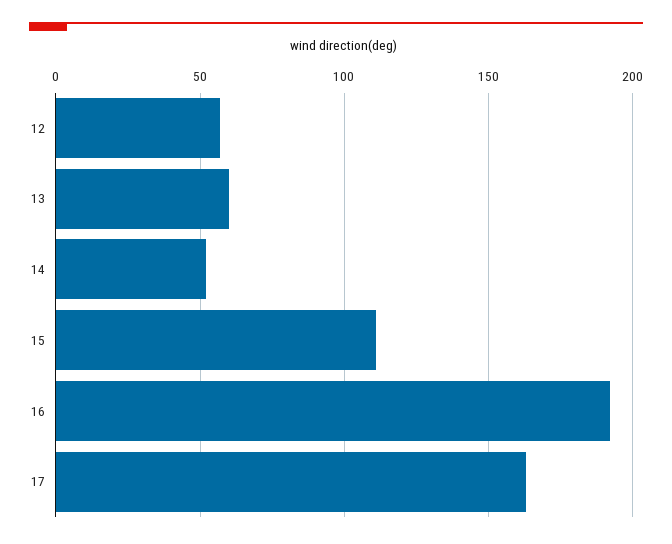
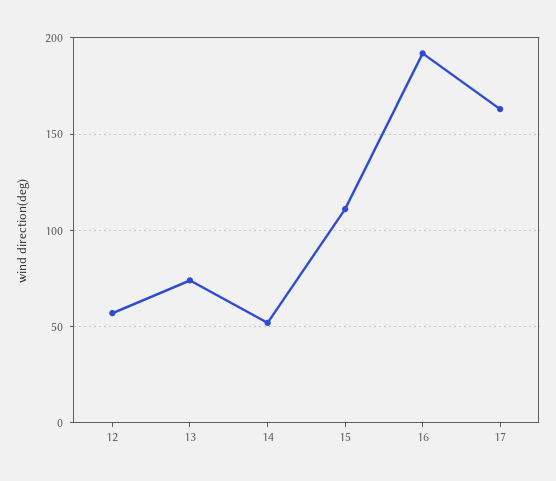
  {
    "12": 55,
-   "13": 60,
+   "13": 75,
    "14": 50,
    "15": 110,
    "16": 190,
    "17": 165
  }

